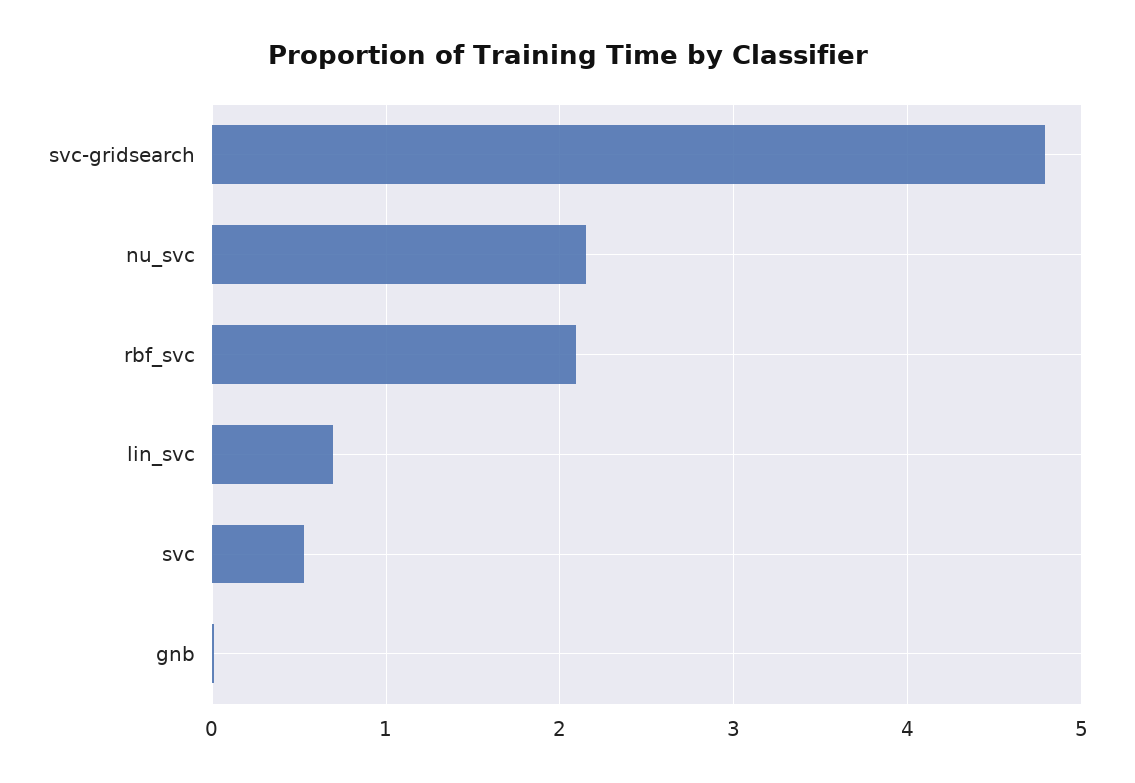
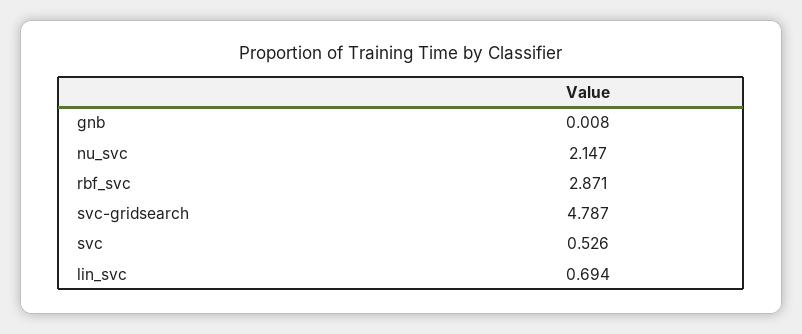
  {
    "svc-gridsearch": 4.787,
    "nu_svc": 2.147,
-   "rbf_svc": 2.1,
+   "rbf_svc": 2.871,
    "lin_svc": 0.694,
    "svc": 0.526,
    "gnb": 0.008
  }

